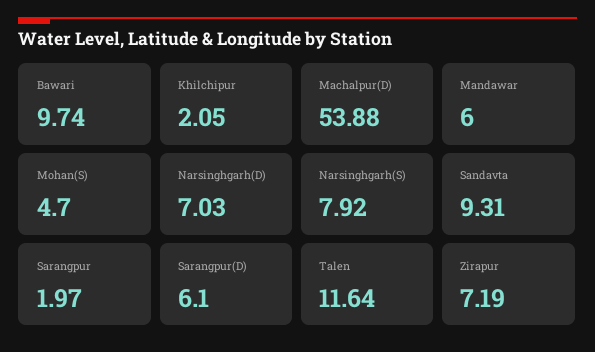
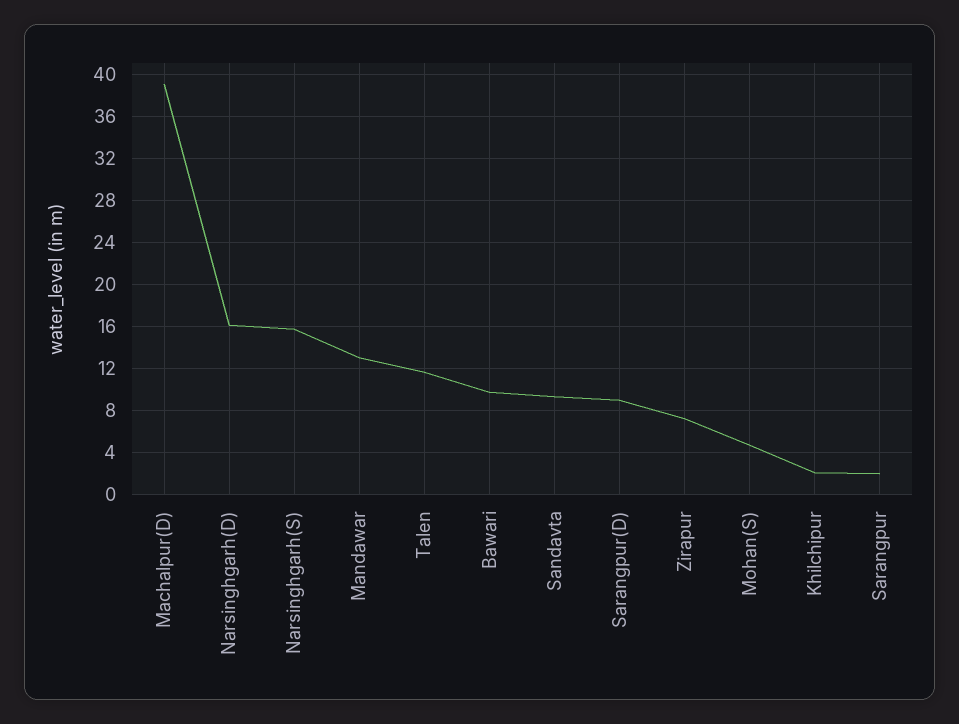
  {
    "Bawari": 9.74,
    "Khilchipur": 2.05,
-   "Machalpur(D)": 53.88,
+   "Machalpur(D)": 39,
-   "Mandawar": 6,
+   "Mandawar": 13,
    "Mohan(S)": 4.7,
-   "Narsinghgarh(D)": 7.03,
+   "Narsinghgarh(D)": 16,
-   "Narsinghgarh(S)": 7.92,
+   "Narsinghgarh(S)": 16,
    "Sandavta": 9.31,
    "Sarangpur": 1.97,
-   "Sarangpur(D)": 6.1,
+   "Sarangpur(D)": 9,
    "Talen": 11.64,
    "Zirapur": 7.19
  }

